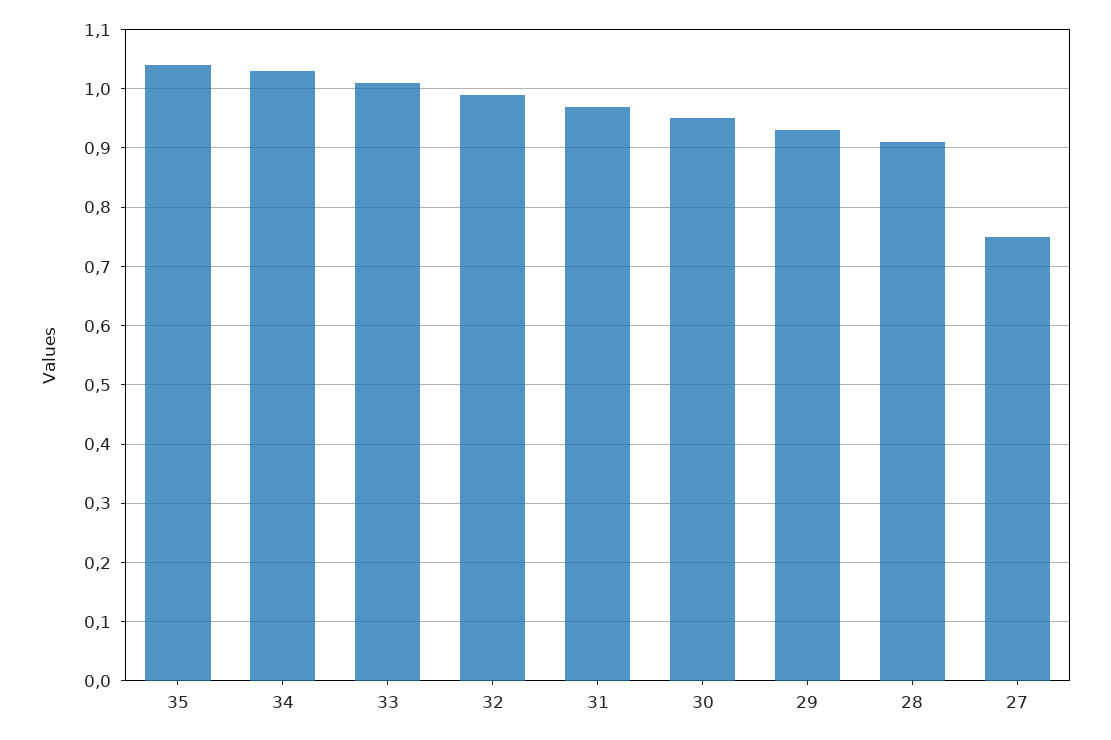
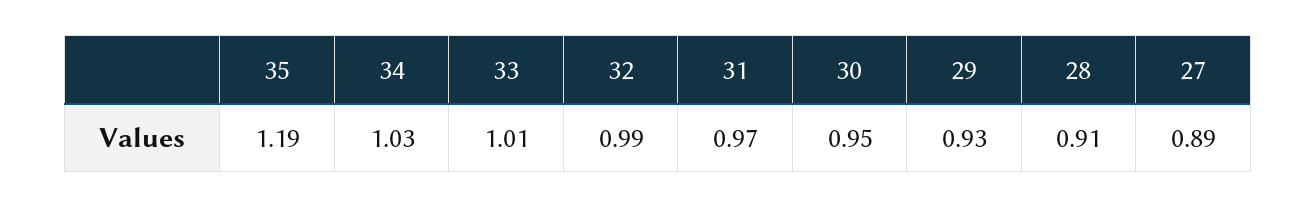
  {
-   "35": 1.05,
+   "35": 1.19,
    "34": 1.03,
    "33": 1.01,
    "32": 0.99,
    "31": 0.97,
    "30": 0.95,
    "29": 0.93,
    "28": 0.91,
-   "27": 0.75
+   "27": 0.89
  }

